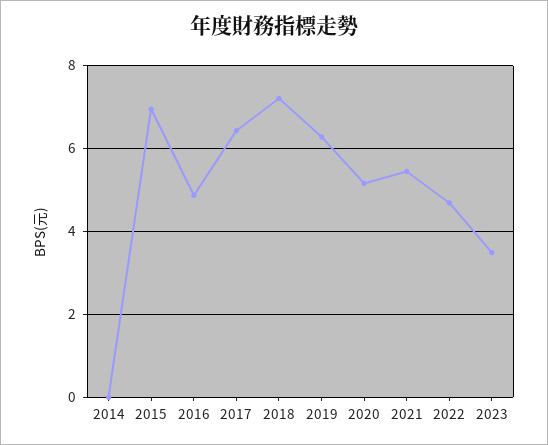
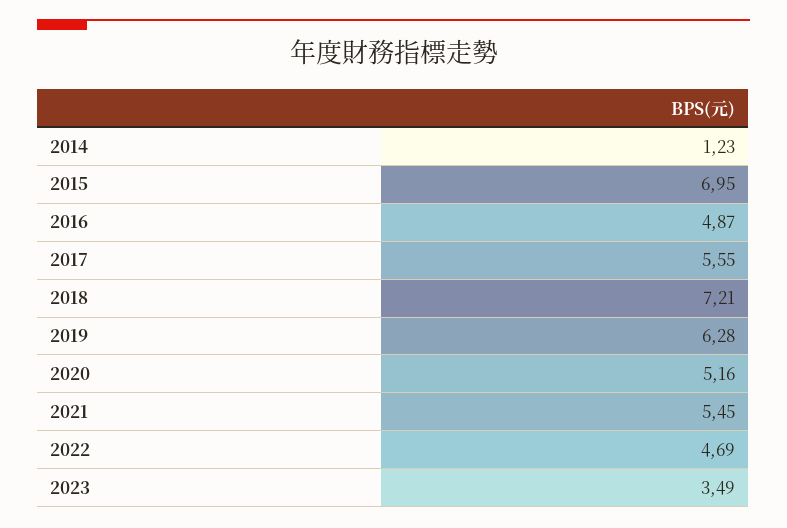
  {
-   "2014": 0,
+   "2014": 1.23,
    "2015": 6.95,
    "2016": 4.87,
-   "2017": 6.4,
+   "2017": 5.55,
    "2018": 7.21,
    "2019": 6.28,
    "2020": 5.16,
    "2021": 5.45,
    "2022": 4.69,
    "2023": 3.49
  }

